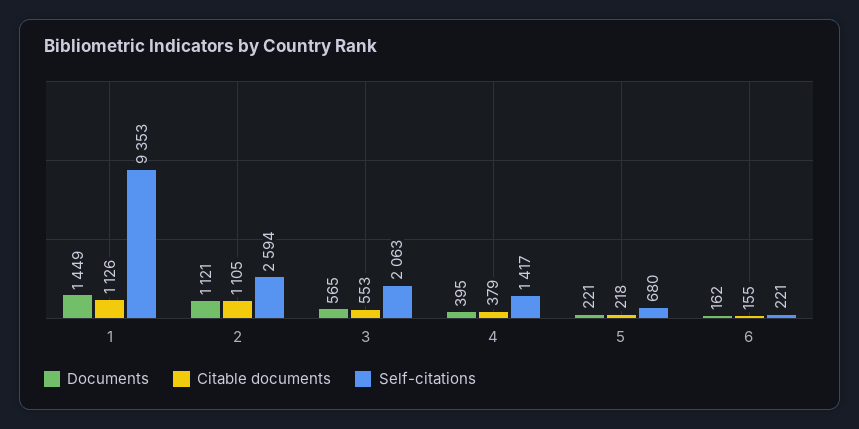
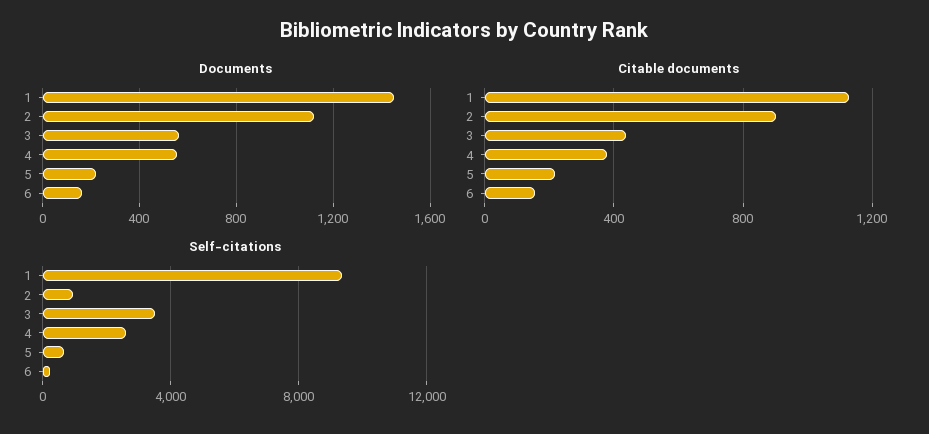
  {
    "Documents": {
      "1": 1449,
      "2": 1121,
      "3": 565,
-     "4": 395,
+     "4": 550,
      "5": 221,
      "6": 162
    },
    "Citable documents": {
      "1": 1126,
-     "2": 1105,
+     "2": 900,
-     "3": 553,
+     "3": 450,
      "4": 379,
      "5": 218,
      "6": 155
    },
    "Self-citations": {
      "1": 9353,
-     "2": 2594,
+     "2": 1000,
-     "3": 2063,
+     "3": 3500,
-     "4": 1417,
+     "4": 2500,
      "5": 680,
      "6": 221
    }
  }

